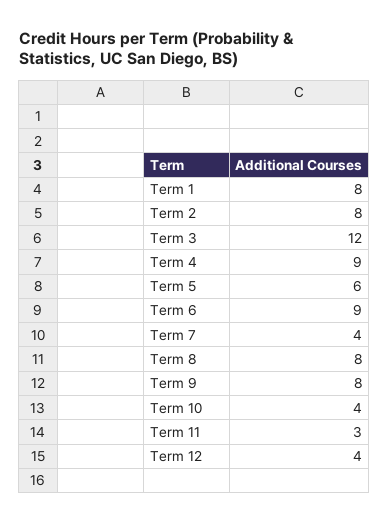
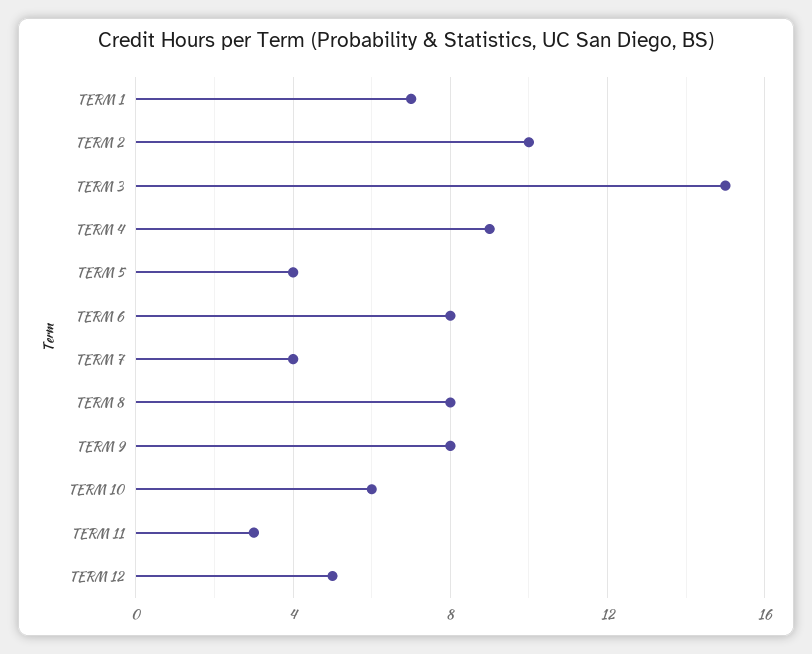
  {
-   "Term 1": 8,
+   "Term 1": 7,
-   "Term 2": 8,
+   "Term 2": 10,
-   "Term 3": 12,
+   "Term 3": 15,
    "Term 4": 9,
-   "Term 5": 6,
+   "Term 5": 4,
-   "Term 6": 9,
+   "Term 6": 8,
    "Term 7": 4,
    "Term 8": 8,
    "Term 9": 8,
-   "Term 10": 4,
+   "Term 10": 6,
    "Term 11": 3,
-   "Term 12": 4
+   "Term 12": 5
  }

